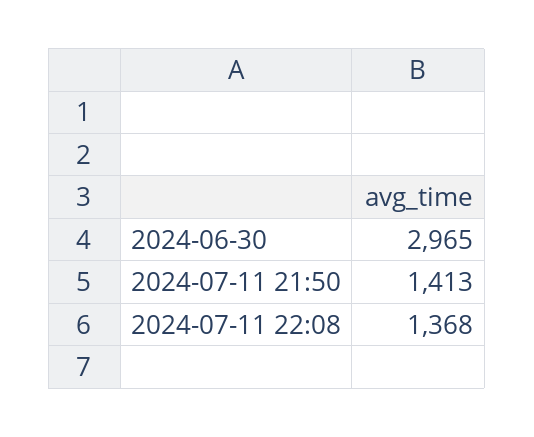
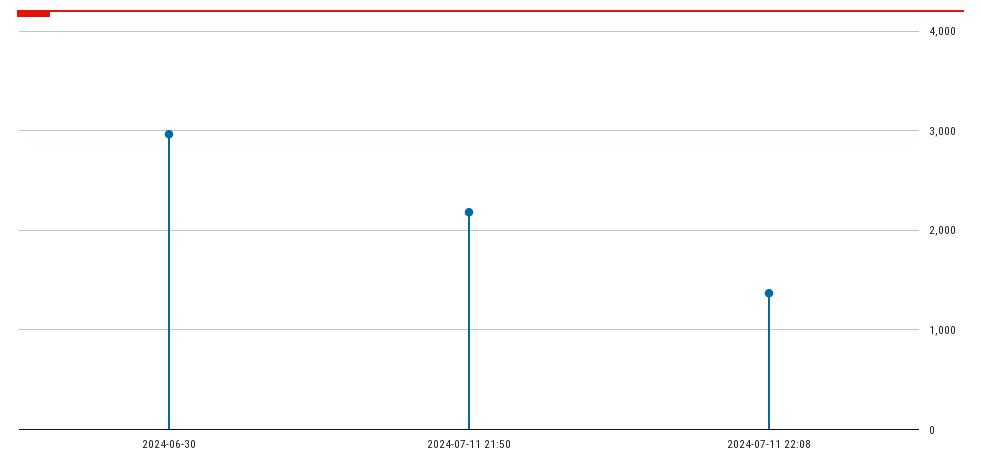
  {
    "2024-06-30": 2965,
-   "2024-07-11 21:50": 1413,
+   "2024-07-11 21:50": 2200,
    "2024-07-11 22:08": 1368
  }

